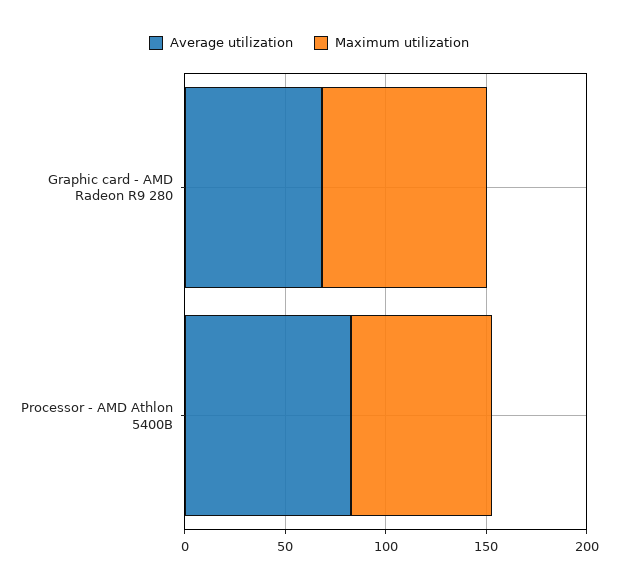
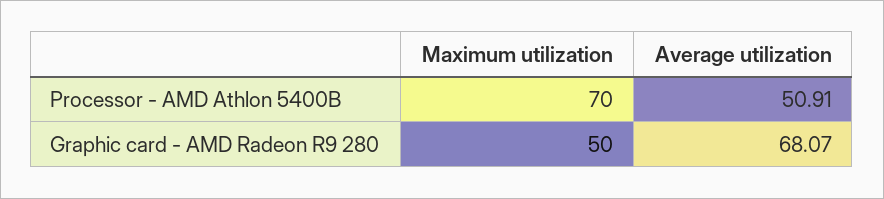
  {
    "Average utilization": {
      "Graphic card - AMD Radeon R9 280": 68.07,
-     "Processor - AMD Athlon 5400B": 80
+     "Processor - AMD Athlon 5400B": 50.91
    },
    "Maximum utilization": {
-     "Graphic card - AMD Radeon R9 280": 80,
+     "Graphic card - AMD Radeon R9 280": 50,
      "Processor - AMD Athlon 5400B": 70
    }
  }

